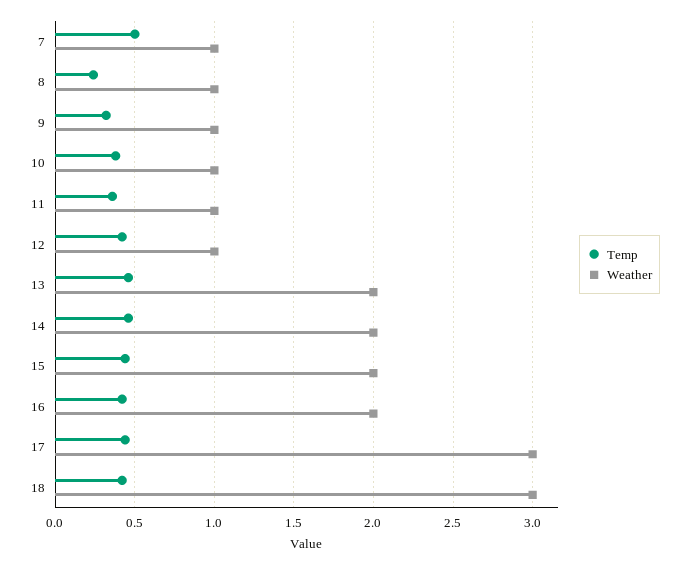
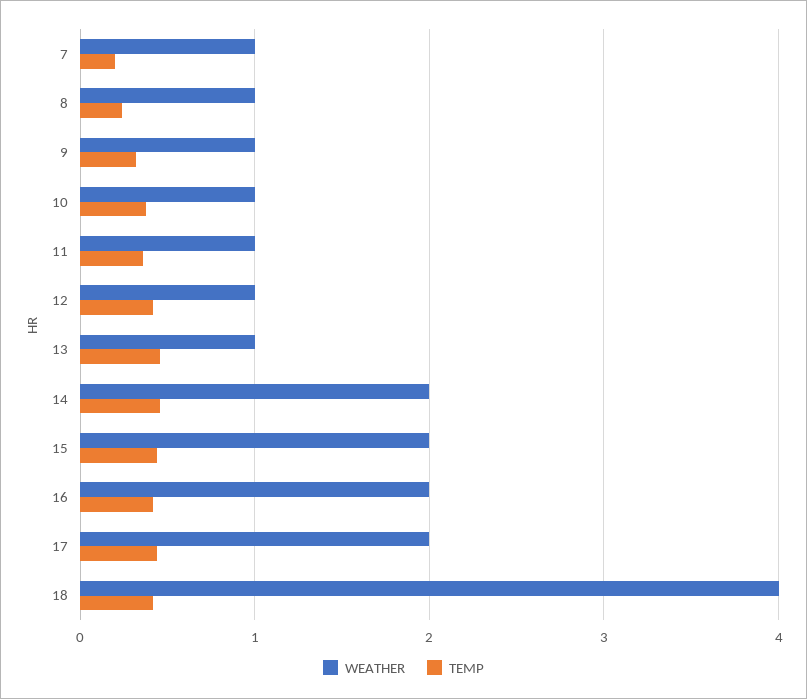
  {
    "Temp": {
-     "7": 0.5,
+     "7": 0.2,
      "8": 0.25,
      "9": 0.3,
      "10": 0.4,
      "11": 0.35,
      "12": 0.4,
      "13": 0.45,
      "14": 0.45,
      "15": 0.45,
      "16": 0.4,
      "17": 0.45,
      "18": 0.4
    },
    "Weather": {
      "7": 1,
      "8": 1,
      "9": 1,
      "10": 1,
      "11": 1,
      "12": 1,
-     "13": 2,
+     "13": 1,
      "14": 2,
      "15": 2,
      "16": 2,
-     "17": 3,
+     "17": 2,
-     "18": 3
+     "18": 4
    }
  }

